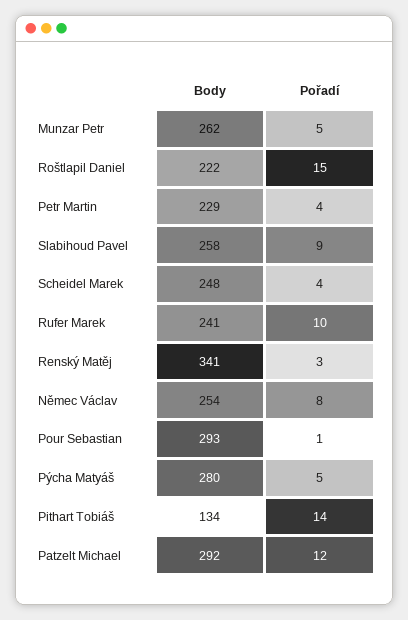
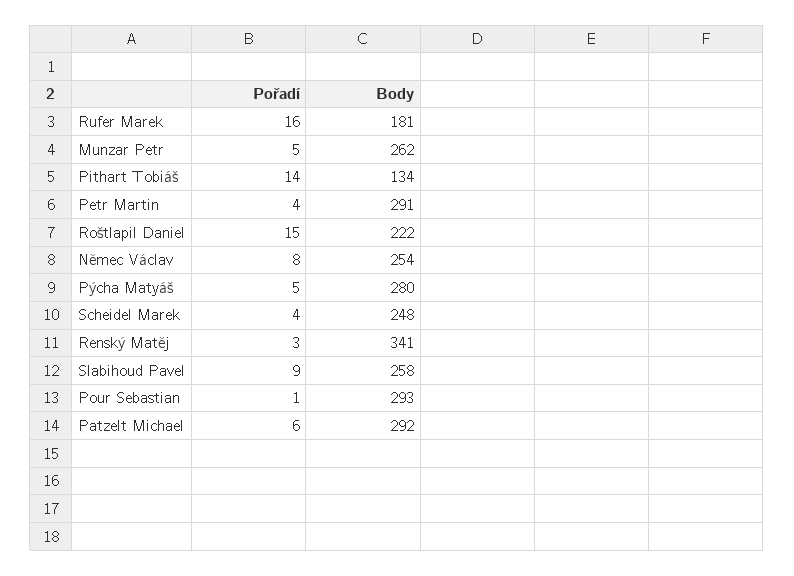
  {
    "Body": {
      "Munzar Petr": 262,
      "Roštlapil Daniel": 222,
-     "Petr Martin": 229,
+     "Petr Martin": 291,
      "Slabihoud Pavel": 258,
      "Scheidel Marek": 248,
-     "Rufer Marek": 241,
+     "Rufer Marek": 181,
      "Renský Matěj": 341,
      "Němec Václav": 254,
      "Pour Sebastian": 293,
      "Pýcha Matyáš": 280,
      "Pithart Tobiáš": 134,
      "Patzelt Michael": 292
    },
    "Pořadí": {
      "Munzar Petr": 5,
      "Roštlapil Daniel": 15,
      "Petr Martin": 4,
      "Slabihoud Pavel": 9,
      "Scheidel Marek": 4,
-     "Rufer Marek": 10,
+     "Rufer Marek": 16,
      "Renský Matěj": 3,
      "Němec Václav": 8,
      "Pour Sebastian": 1,
      "Pýcha Matyáš": 5,
      "Pithart Tobiáš": 14,
-     "Patzelt Michael": 12
+     "Patzelt Michael": 6
    }
  }

